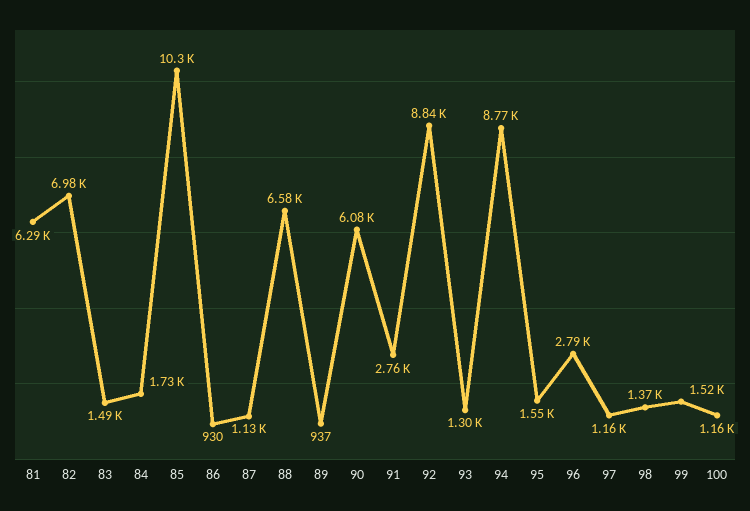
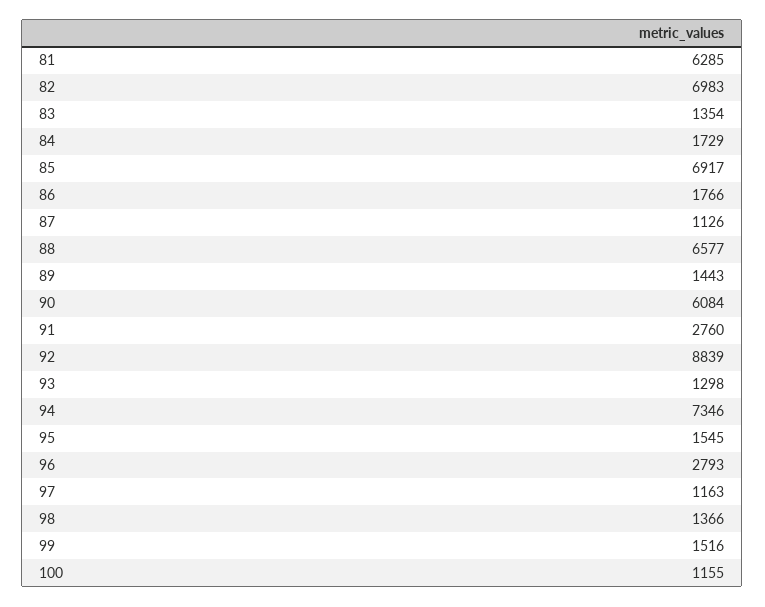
  {
    "81": 6285,
    "82": 6983,
-   "83": 1490,
+   "83": 1354,
    "84": 1729,
-   "85": 10300,
+   "85": 6917,
-   "86": 930,
+   "86": 1766,
    "87": 1126,
    "88": 6577,
-   "89": 937,
+   "89": 1443,
    "90": 6084,
    "91": 2760,
    "92": 8839,
    "93": 1298,
-   "94": 8770,
+   "94": 7346,
    "95": 1545,
    "96": 2793,
    "97": 1163,
    "98": 1366,
    "99": 1516,
    "100": 1155
  }

